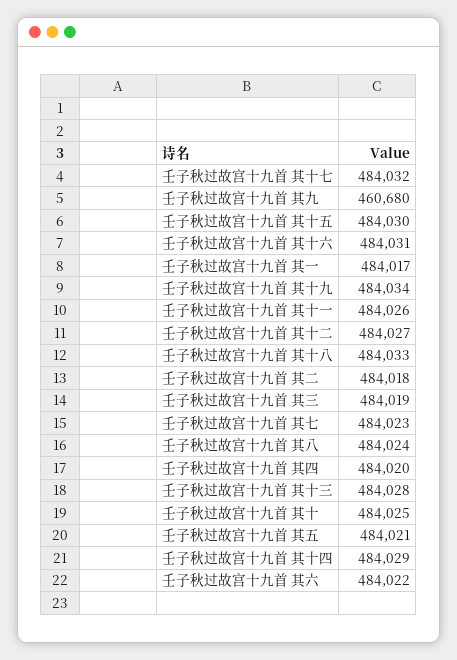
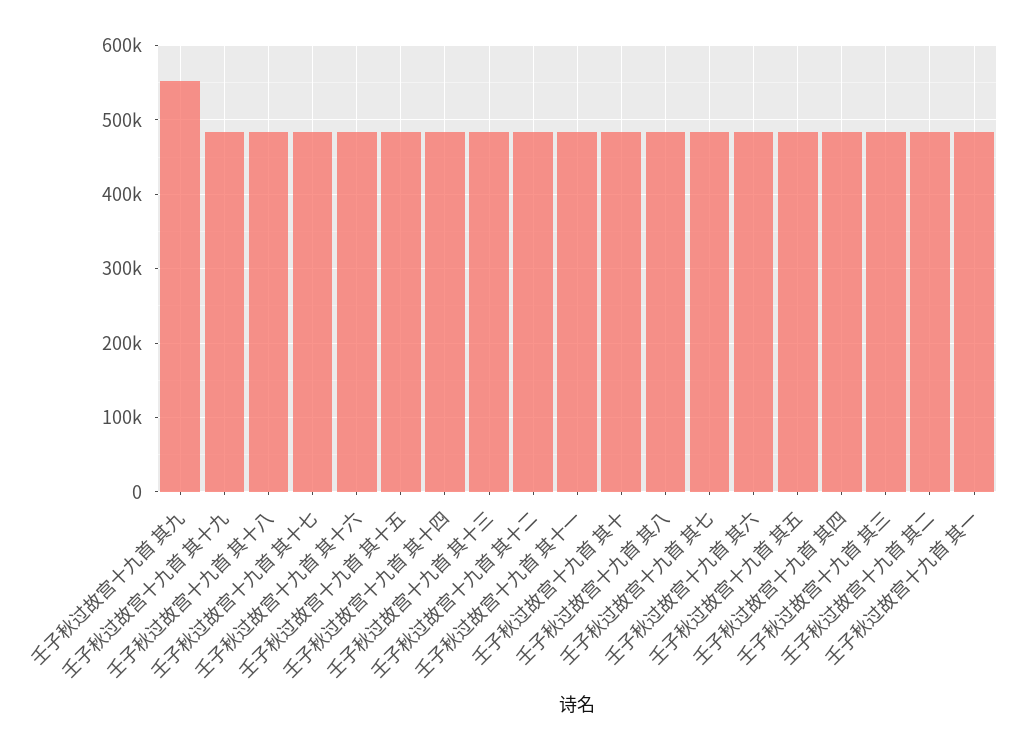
  {
    "壬子秋过故宫十九首 其十七": 484032,
-   "壬子秋过故宫十九首 其九": 460680,
+   "壬子秋过故宫十九首 其九": 550000,
    "壬子秋过故宫十九首 其十五": 484030,
    "壬子秋过故宫十九首 其十六": 484031,
    "壬子秋过故宫十九首 其一": 484017,
    "壬子秋过故宫十九首 其十九": 484034,
    "壬子秋过故宫十九首 其十一": 484026,
    "壬子秋过故宫十九首 其十二": 484027,
    "壬子秋过故宫十九首 其十八": 484033,
    "壬子秋过故宫十九首 其二": 484018,
    "壬子秋过故宫十九首 其三": 484019,
    "壬子秋过故宫十九首 其七": 484023,
    "壬子秋过故宫十九首 其八": 484024,
    "壬子秋过故宫十九首 其四": 484020,
    "壬子秋过故宫十九首 其十三": 484028,
    "壬子秋过故宫十九首 其十": 484025,
    "壬子秋过故宫十九首 其五": 484021,
    "壬子秋过故宫十九首 其十四": 484029,
    "壬子秋过故宫十九首 其六": 484022
  }

